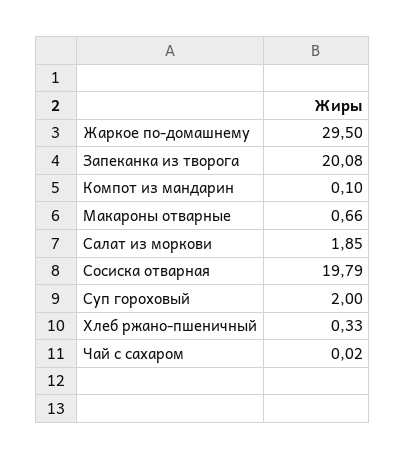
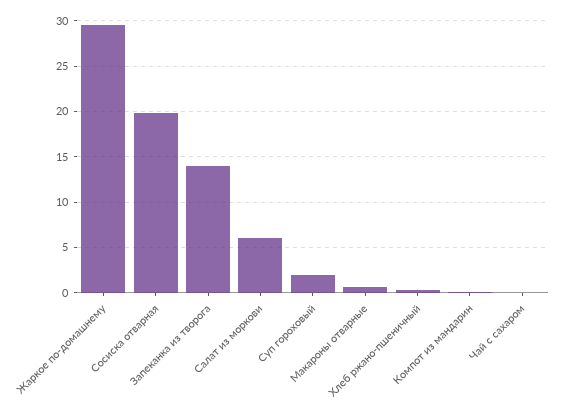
  {
    "Жаркое по-домашнему": 29.5,
-   "Запеканка из творога": 20.08,
+   "Запеканка из творога": 14,
    "Компот из мандарин": 0.1,
    "Макароны отварные": 0.66,
-   "Салат из моркови": 1.85,
+   "Салат из моркови": 6,
    "Сосиска отварная": 19.79,
    "Суп гороховый": 2,
    "Хлеб ржано-пшеничный": 0.33,
    "Чай с сахаром": 0.02
  }

